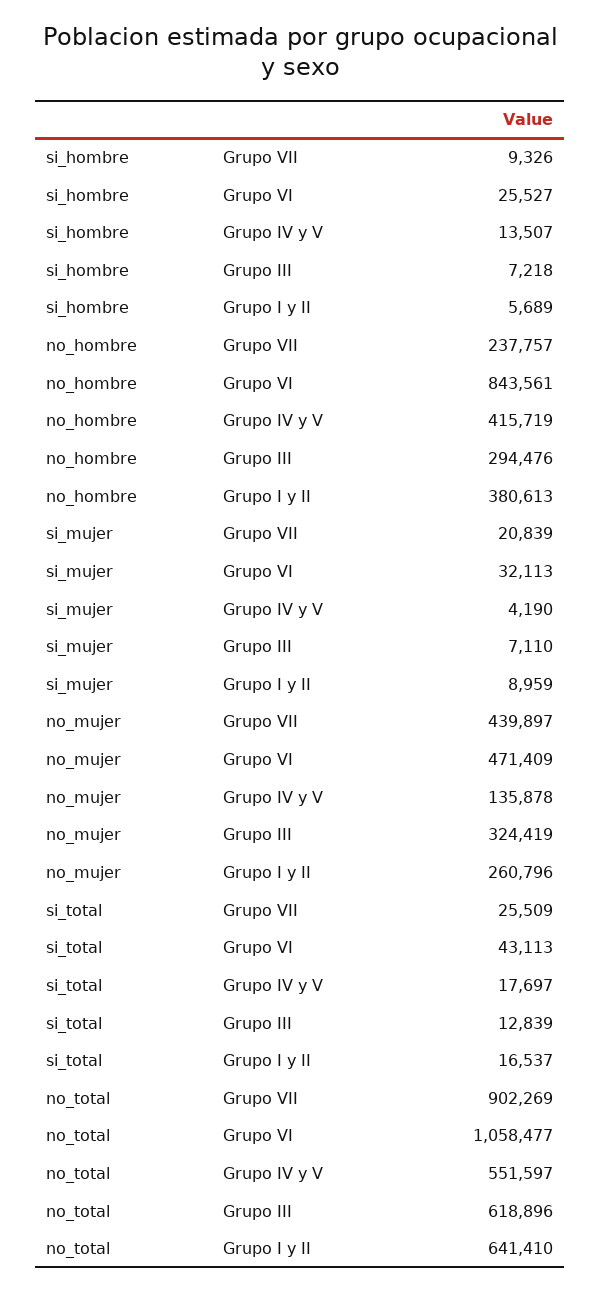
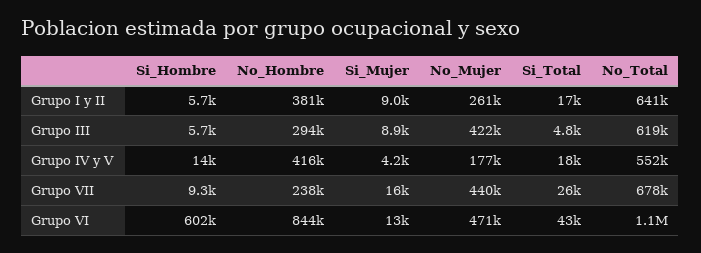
  {
    "si_hombre": {
      "Grupo VII": 9326,
-     "Grupo VI": 25527,
+     "Grupo VI": 602000,
      "Grupo IV y V": 13507,
-     "Grupo III": 7218,
+     "Grupo III": 5700,
      "Grupo I y II": 5689
    },
    "no_hombre": {
      "Grupo VII": 237757,
      "Grupo VI": 843561,
      "Grupo IV y V": 415719,
      "Grupo III": 294476,
      "Grupo I y II": 380613
    },
    "si_mujer": {
-     "Grupo VII": 20839,
+     "Grupo VII": 16000,
-     "Grupo VI": 32113,
+     "Grupo VI": 13000,
      "Grupo IV y V": 4190,
-     "Grupo III": 7110,
+     "Grupo III": 8900,
      "Grupo I y II": 8959
    },
    "no_mujer": {
      "Grupo VII": 439897,
      "Grupo VI": 471409,
-     "Grupo IV y V": 135878,
+     "Grupo IV y V": 177000,
-     "Grupo III": 324419,
+     "Grupo III": 422000,
      "Grupo I y II": 260796
    },
    "si_total": {
      "Grupo VII": 25509,
      "Grupo VI": 43113,
      "Grupo IV y V": 17697,
-     "Grupo III": 12839,
+     "Grupo III": 4800,
      "Grupo I y II": 16537
    },
    "no_total": {
-     "Grupo VII": 902269,
+     "Grupo VII": 678000,
      "Grupo VI": 1058477,
      "Grupo IV y V": 551597,
      "Grupo III": 618896,
      "Grupo I y II": 641410
    }
  }

